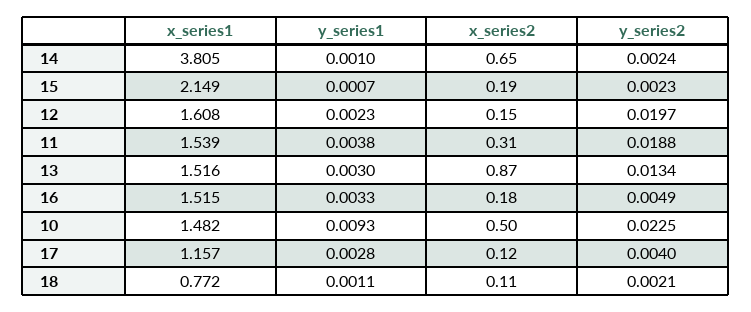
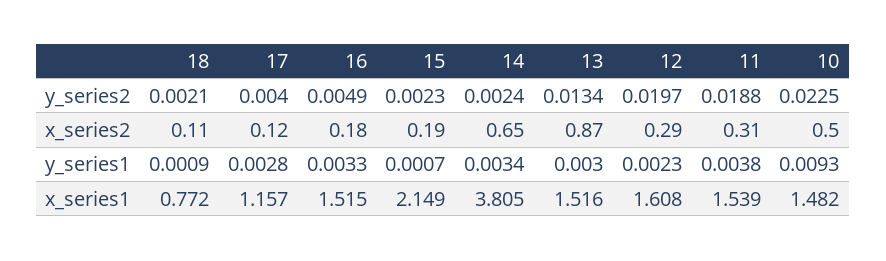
  {
    "x_series1": {
      "14": 3.805,
      "15": 2.149,
      "12": 1.608,
      "11": 1.539,
      "13": 1.516,
      "16": 1.515,
      "10": 1.482,
      "17": 1.157,
      "18": 0.772
    },
    "y_series1": {
-     "14": 0.001,
+     "14": 0.0034,
      "15": 0.0007,
      "12": 0.0023,
      "11": 0.0038,
      "13": 0.003,
      "16": 0.0033,
      "10": 0.0093,
      "17": 0.0028,
-     "18": 0.0011
+     "18": 0.0009
    },
    "x_series2": {
      "14": 0.65,
      "15": 0.19,
-     "12": 0.15,
+     "12": 0.29,
      "11": 0.31,
      "13": 0.87,
      "16": 0.18,
      "10": 0.5,
      "17": 0.12,
      "18": 0.11
    },
    "y_series2": {
      "14": 0.0024,
      "15": 0.0023,
      "12": 0.0197,
      "11": 0.0188,
      "13": 0.0134,
      "16": 0.0049,
      "10": 0.0225,
      "17": 0.004,
      "18": 0.0021
    }
  }

